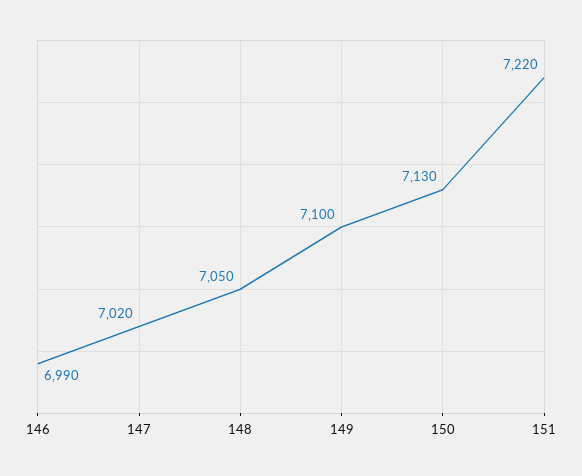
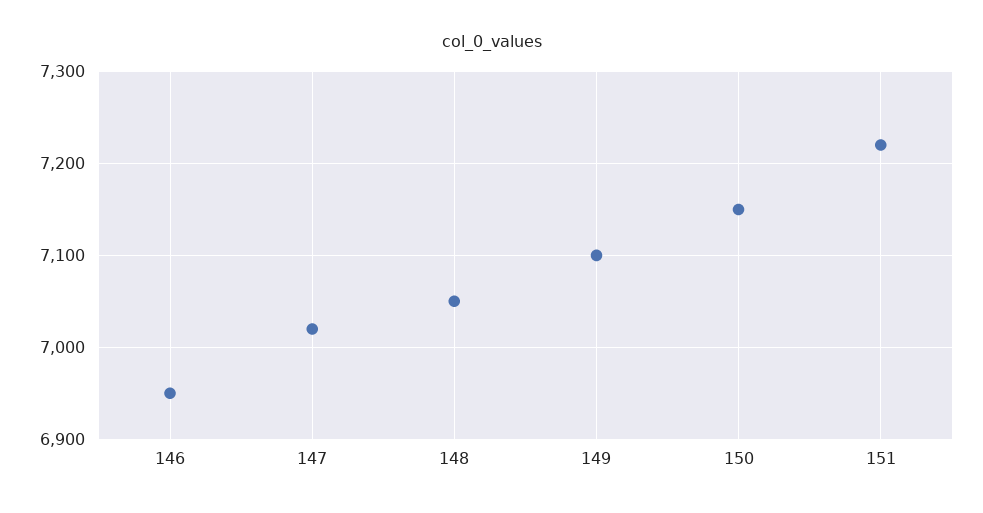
  {
-   "146": 6990,
+   "146": 6950,
    "147": 7020,
    "148": 7050,
    "149": 7100,
-   "150": 7130,
+   "150": 7150,
    "151": 7220
  }

